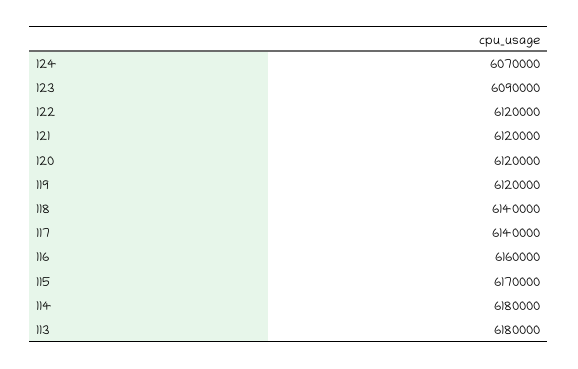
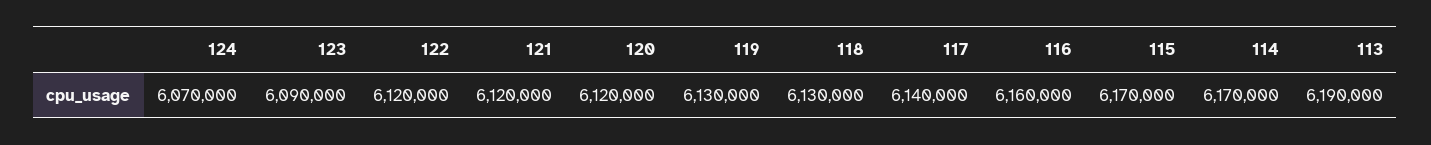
  {
    "124": 6070000,
    "123": 6090000,
    "122": 6120000,
    "121": 6120000,
    "120": 6120000,
-   "119": 6120000,
+   "119": 6130000,
-   "118": 6140000,
+   "118": 6130000,
    "117": 6140000,
    "116": 6160000,
    "115": 6170000,
-   "114": 6180000,
+   "114": 6170000,
-   "113": 6180000
+   "113": 6190000
  }

